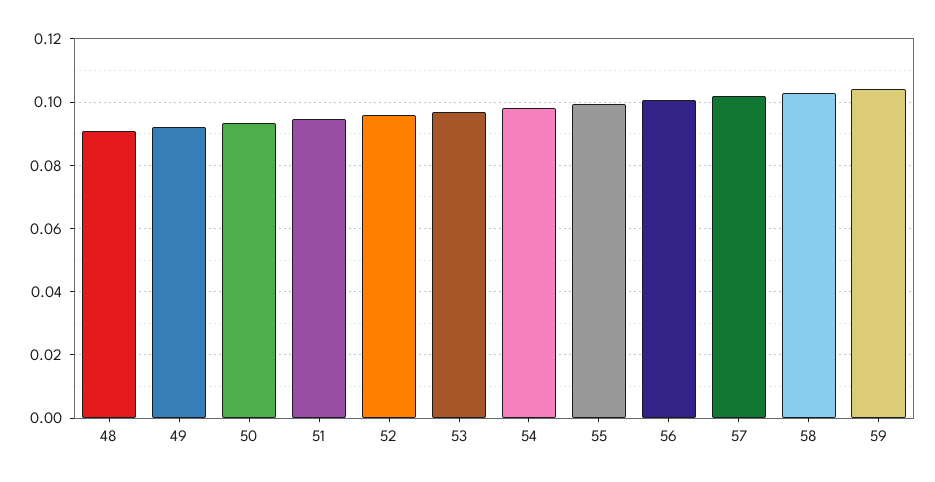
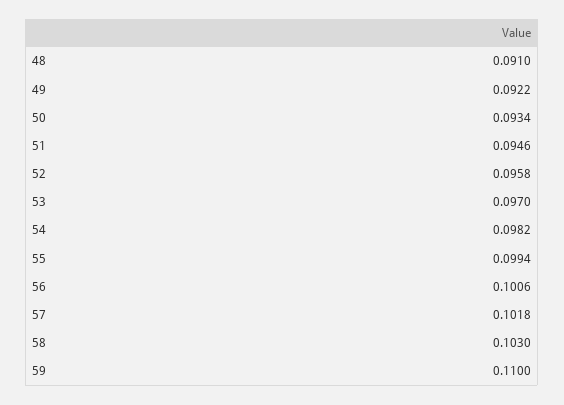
  {
    "48": 0.091,
    "49": 0.0922,
    "50": 0.0934,
    "51": 0.0946,
    "52": 0.0958,
    "53": 0.097,
    "54": 0.0982,
    "55": 0.0994,
    "56": 0.1006,
    "57": 0.1018,
    "58": 0.103,
-   "59": 0.104
+   "59": 0.11
  }

